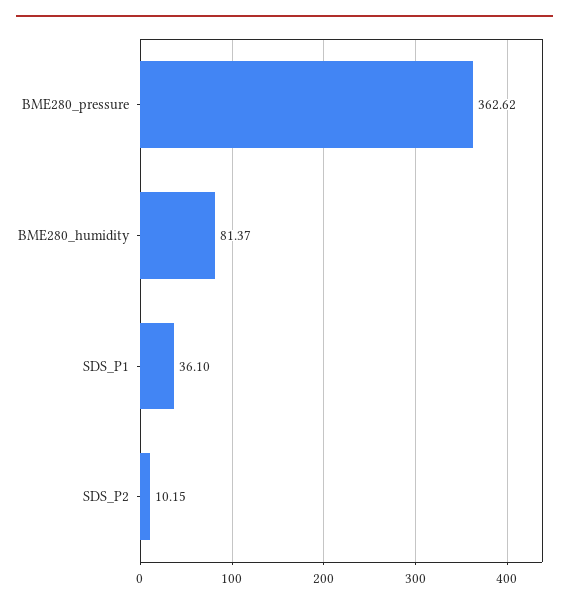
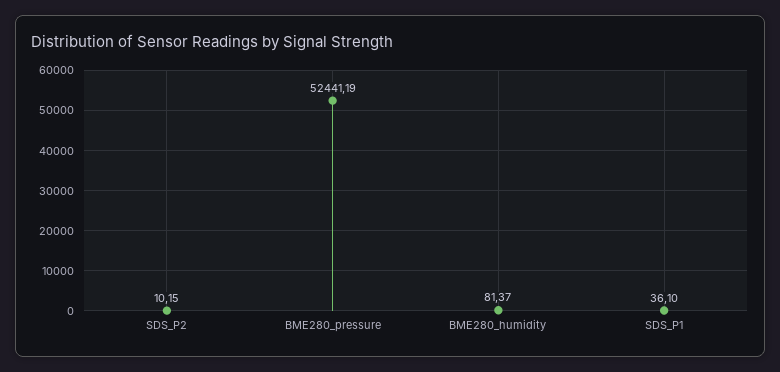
  {
-   "BME280_pressure": 362.62,
+   "BME280_pressure": 52441.19,
    "BME280_humidity": 81.37,
    "SDS_P1": 36.1,
    "SDS_P2": 10.15
  }

